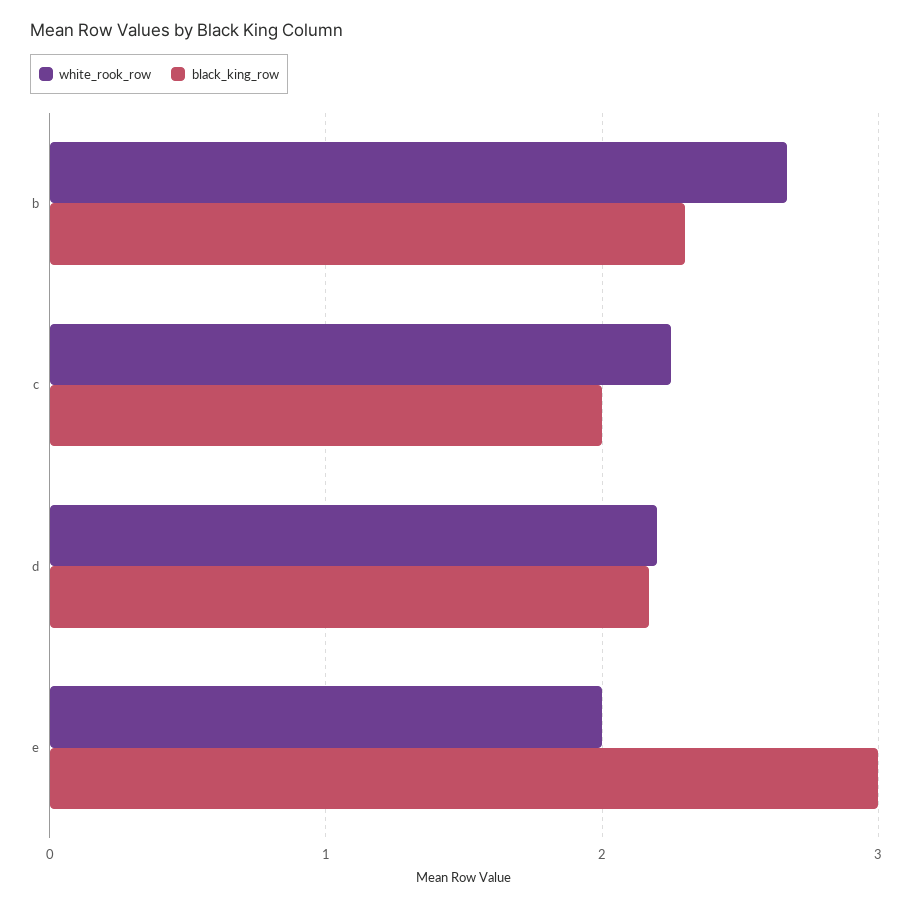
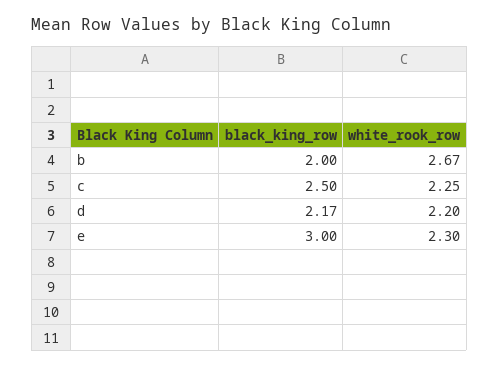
  {
    "white_rook_row": {
      "b": 2.67,
      "c": 2.25,
      "d": 2.2,
-     "e": 2
+     "e": 2.3
    },
    "black_king_row": {
-     "b": 2.3,
+     "b": 2,
-     "c": 2,
+     "c": 2.5,
      "d": 2.17,
      "e": 3
    }
  }

